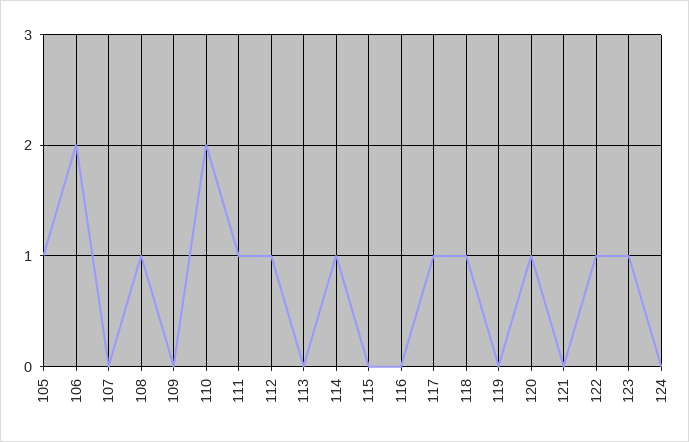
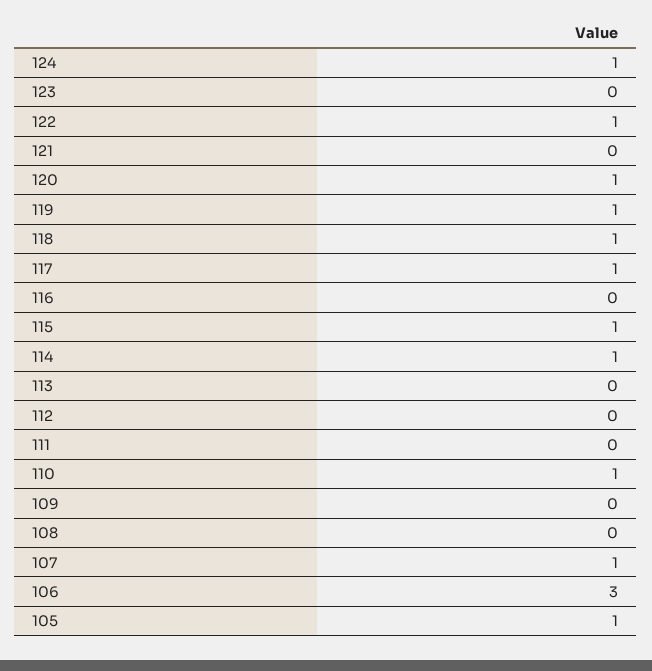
  {
    "105": 1,
-   "106": 2,
+   "106": 3,
-   "107": 0,
+   "107": 1,
-   "108": 1,
+   "108": 0,
    "109": 0,
-   "110": 2,
+   "110": 1,
-   "111": 1,
+   "111": 0,
-   "112": 1,
+   "112": 0,
    "113": 0,
    "114": 1,
-   "115": 0,
+   "115": 1,
    "116": 0,
    "117": 1,
    "118": 1,
-   "119": 0,
+   "119": 1,
    "120": 1,
    "121": 0,
    "122": 1,
-   "123": 1,
+   "123": 0,
-   "124": 0
+   "124": 1
  }

